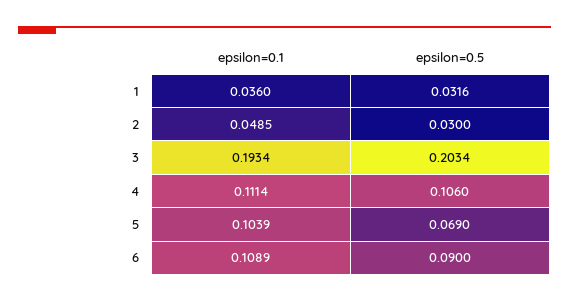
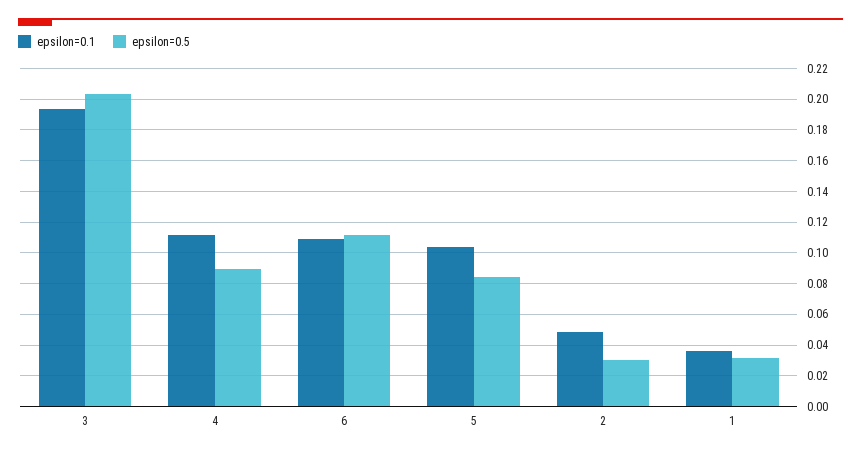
  {
    "epsilon=0.1": {
      "1": 0.036,
      "2": 0.0485,
      "3": 0.1934,
      "4": 0.1114,
      "5": 0.1039,
      "6": 0.1089
    },
    "epsilon=0.5": {
      "1": 0.0316,
      "2": 0.03,
      "3": 0.2034,
-     "4": 0.106,
+     "4": 0.09,
-     "5": 0.069,
+     "5": 0.085,
-     "6": 0.09
+     "6": 0.11
    }
  }

